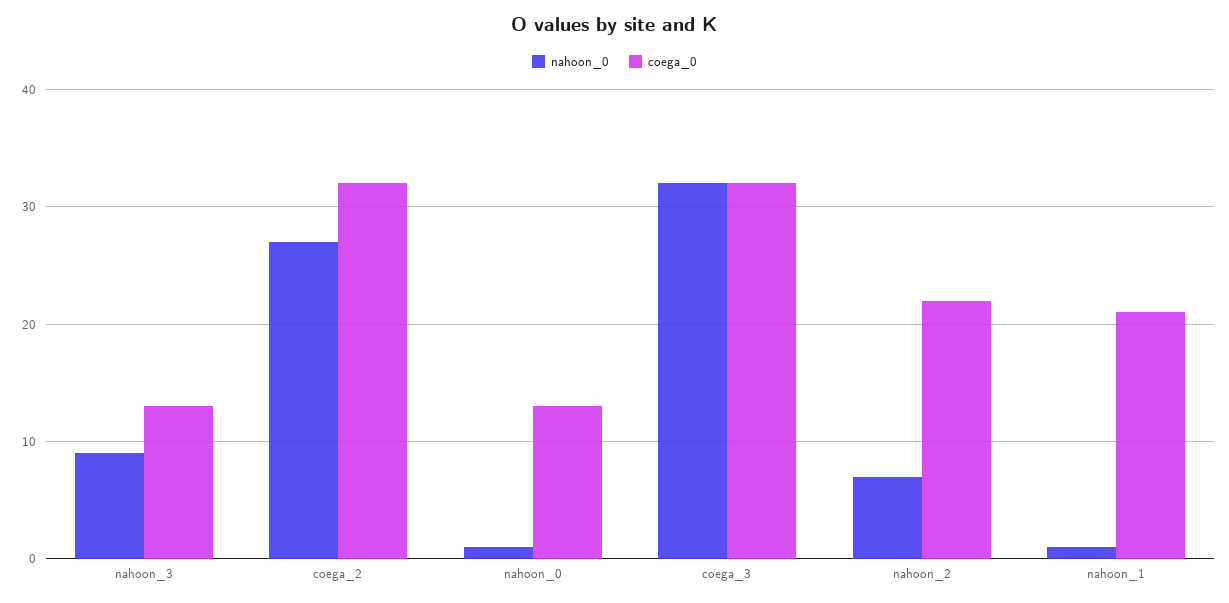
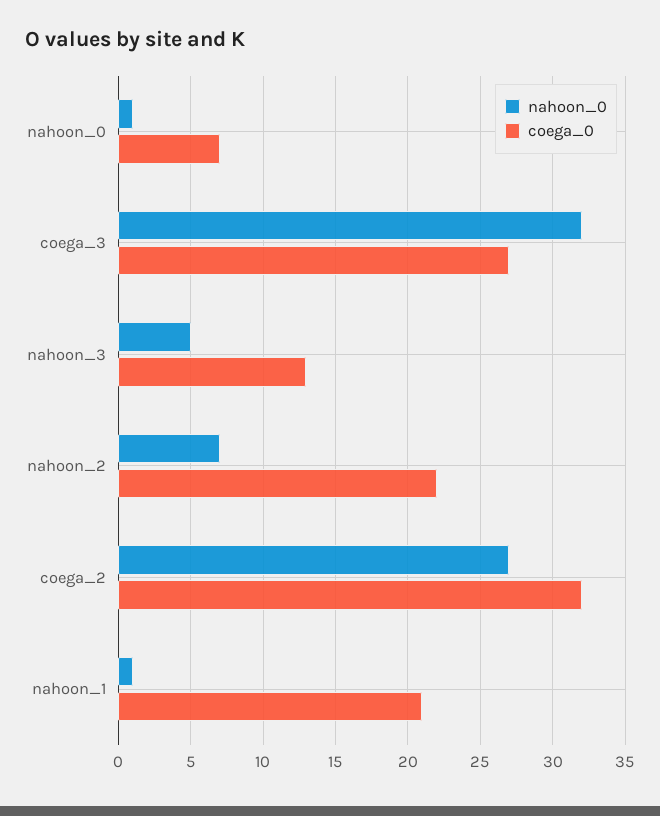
  {
    "nahoon_0": {
-     "nahoon_3": 9,
+     "nahoon_3": 5,
      "coega_2": 27,
      "nahoon_0": 1,
      "coega_3": 32,
      "nahoon_2": 7,
      "nahoon_1": 1
    },
    "coega_0": {
      "nahoon_3": 13,
      "coega_2": 32,
-     "nahoon_0": 13,
+     "nahoon_0": 7,
-     "coega_3": 32,
+     "coega_3": 27,
      "nahoon_2": 22,
      "nahoon_1": 21
    }
  }

